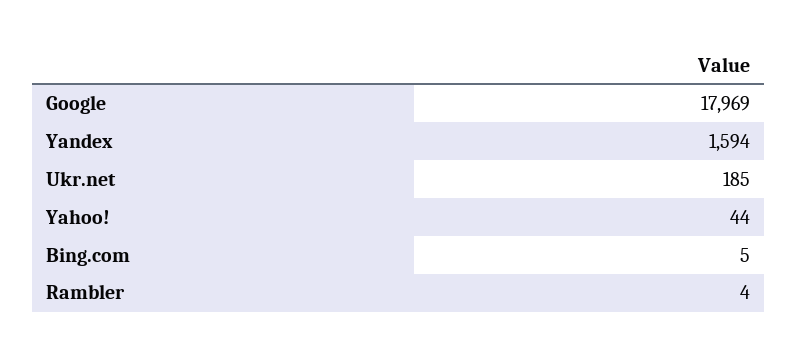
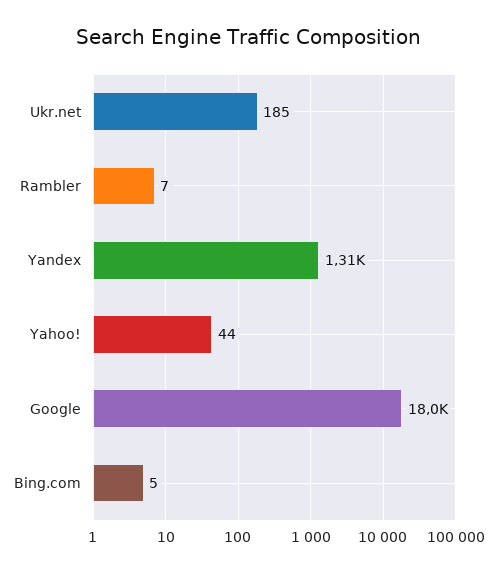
  {
    "Google": 17969,
-   "Yandex": 1594,
+   "Yandex": 1310,
    "Ukr.net": 185,
    "Yahoo!": 44,
    "Bing.com": 5,
-   "Rambler": 4
+   "Rambler": 7
  }

